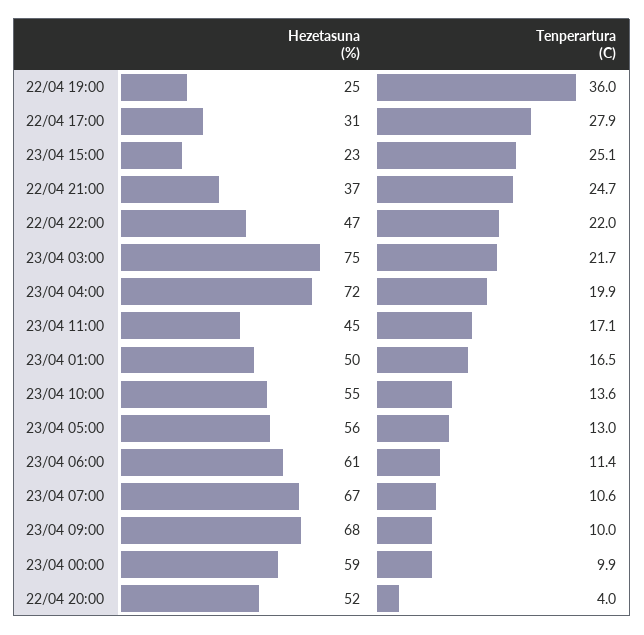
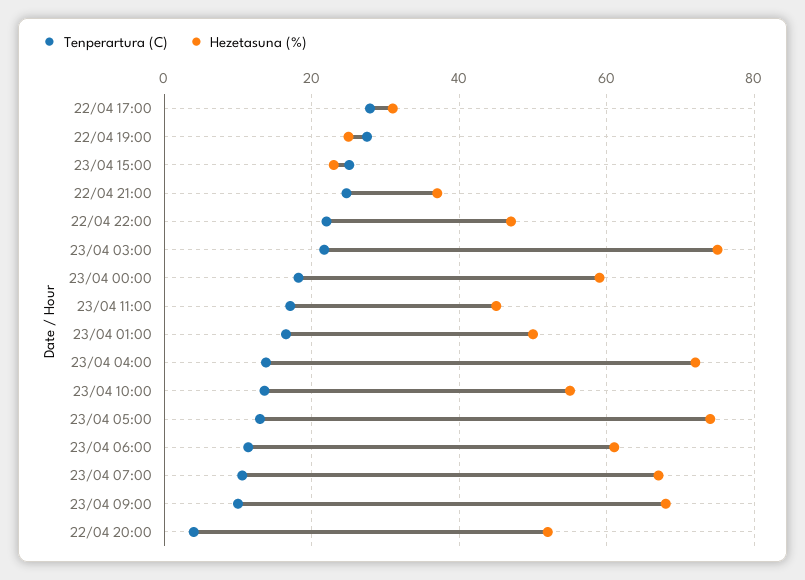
  {
    "Hezetasuna (%)": {
      "22/04 19:00": 25,
      "22/04 17:00": 31,
      "23/04 15:00": 23,
      "22/04 21:00": 37,
      "22/04 22:00": 47,
      "23/04 03:00": 75,
      "23/04 04:00": 72,
      "23/04 11:00": 45,
      "23/04 01:00": 50,
      "23/04 10:00": 55,
-     "23/04 05:00": 56,
+     "23/04 05:00": 74,
      "23/04 06:00": 61,
      "23/04 07:00": 67,
      "23/04 09:00": 68,
      "23/04 00:00": 59,
      "22/04 20:00": 52
    },
    "Tenperartura (C)": {
-     "22/04 19:00": 36,
+     "22/04 19:00": 28,
      "22/04 17:00": 27.9,
      "23/04 15:00": 25.1,
      "22/04 21:00": 24.7,
      "22/04 22:00": 22,
      "23/04 03:00": 21.7,
-     "23/04 04:00": 19.9,
+     "23/04 04:00": 14,
      "23/04 11:00": 17.1,
      "23/04 01:00": 16.5,
      "23/04 10:00": 13.6,
      "23/04 05:00": 13,
      "23/04 06:00": 11.4,
      "23/04 07:00": 10.6,
      "23/04 09:00": 10,
-     "23/04 00:00": 9.9,
+     "23/04 00:00": 18,
      "22/04 20:00": 4
    }
  }

